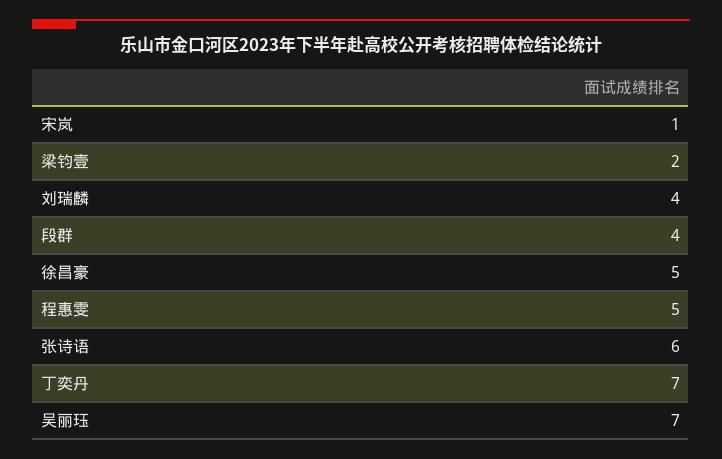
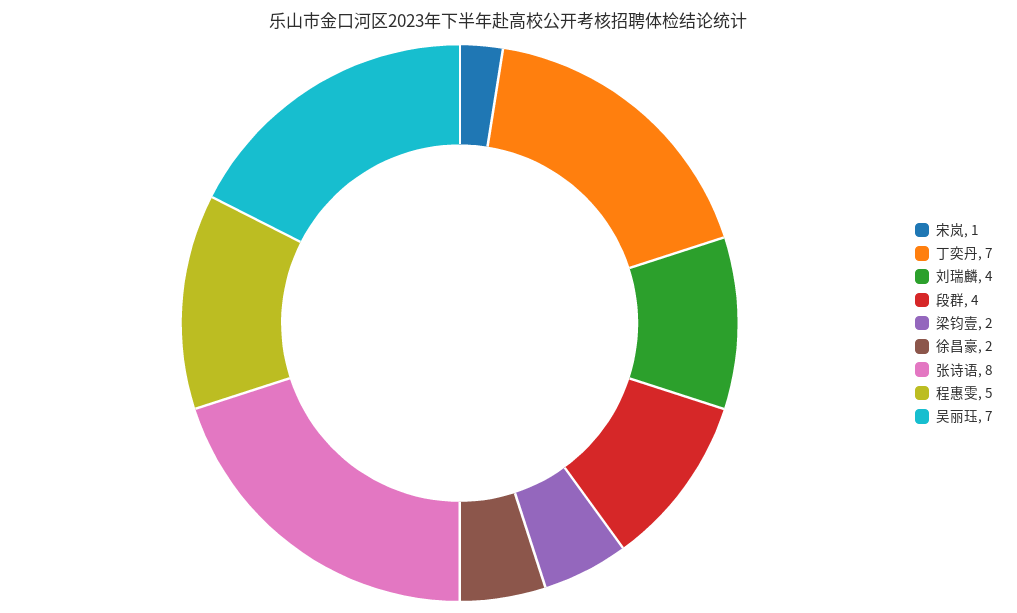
  {
    "宋岚": 1,
    "梁钧壹": 2,
    "刘瑞麟": 4,
    "段群": 4,
-   "徐昌豪": 5,
+   "徐昌豪": 2,
    "程惠雯": 5,
-   "张诗语": 6,
+   "张诗语": 8,
    "丁奕丹": 7,
    "吴丽珏": 7
  }

